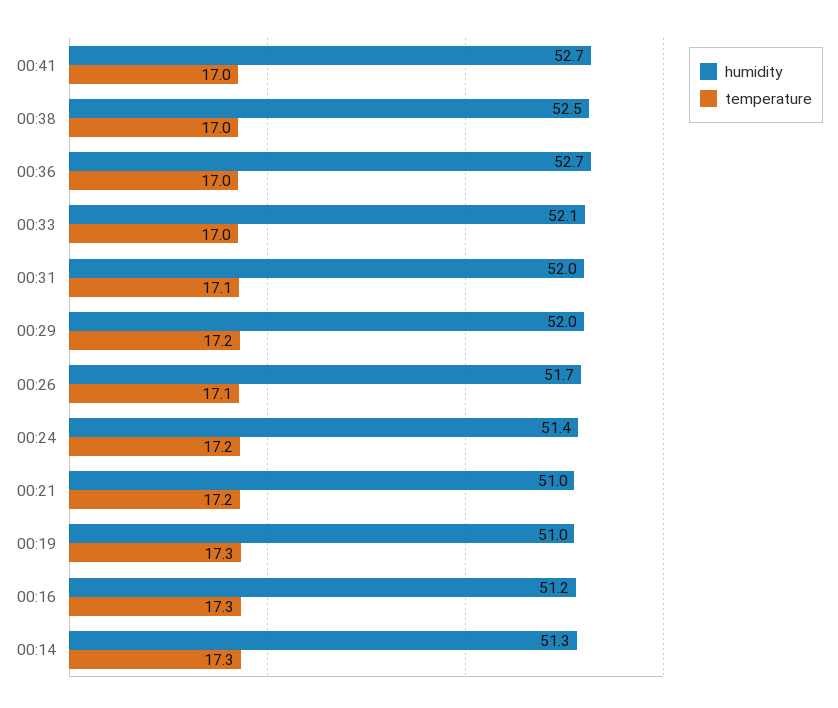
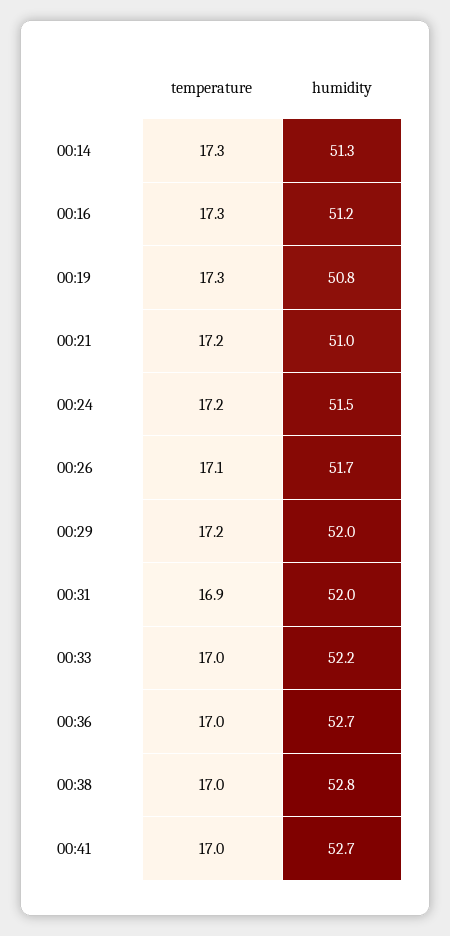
  {
    "humidity": {
      "00:41": 52.7,
-     "00:38": 52.5,
+     "00:38": 52.8,
      "00:36": 52.7,
-     "00:33": 52.1,
+     "00:33": 52.2,
      "00:31": 52,
      "00:29": 52,
      "00:26": 51.7,
-     "00:24": 51.4,
+     "00:24": 51.5,
      "00:21": 51,
-     "00:19": 51,
+     "00:19": 50.8,
      "00:16": 51.2,
      "00:14": 51.3
    },
    "temperature": {
      "00:41": 17,
      "00:38": 17,
      "00:36": 17,
      "00:33": 17,
-     "00:31": 17.1,
+     "00:31": 16.9,
      "00:29": 17.2,
      "00:26": 17.1,
      "00:24": 17.2,
      "00:21": 17.2,
      "00:19": 17.3,
      "00:16": 17.3,
      "00:14": 17.3
    }
  }

